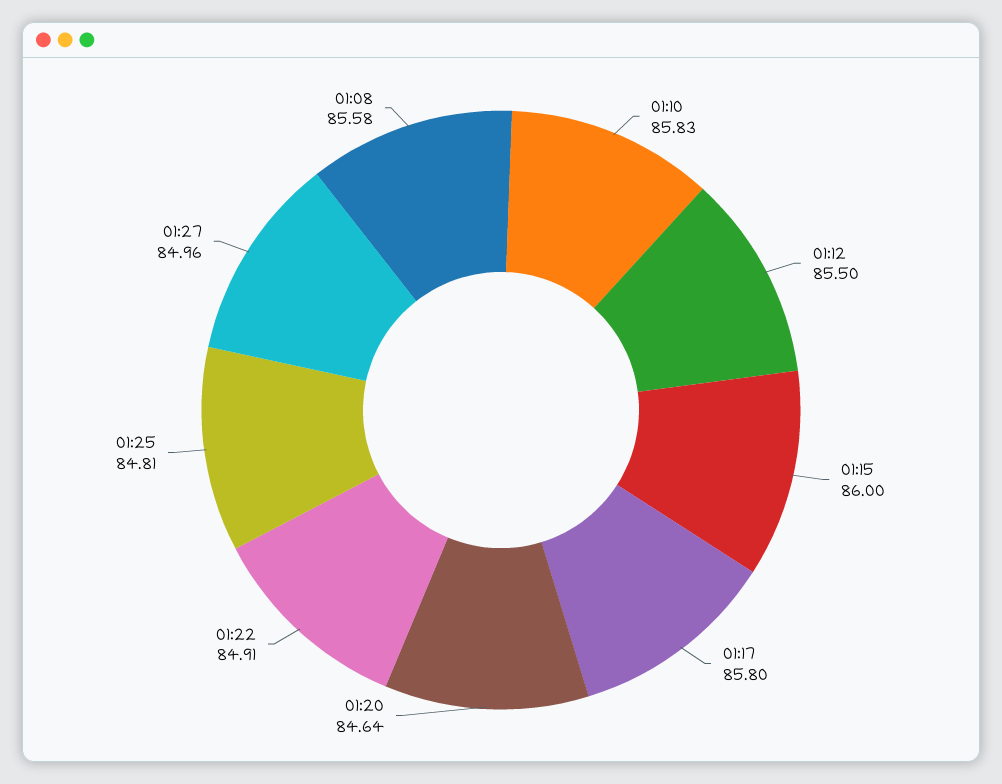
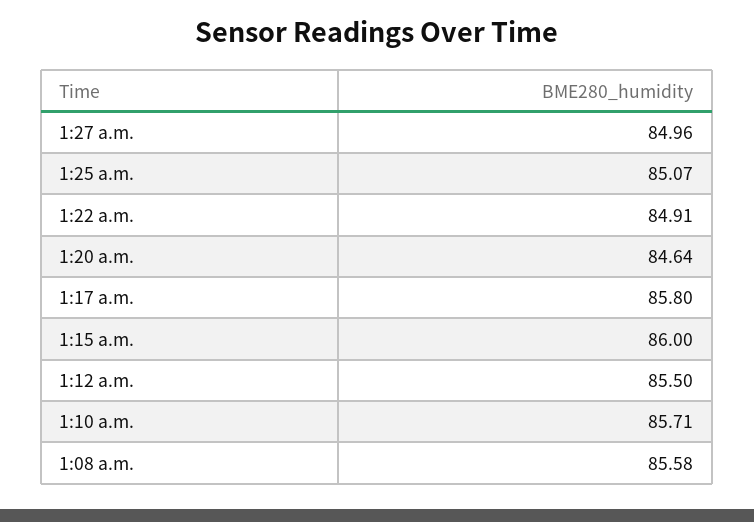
  {
-   "01:10": 85.83,
+   "01:10": 85.71,
    "01:12": 85.5,
    "01:15": 86,
    "01:17": 85.8,
    "01:20": 84.64,
    "01:22": 84.91,
-   "01:25": 84.81,
+   "01:25": 85.07,
    "01:27": 84.96,
    "01:08": 85.58
  }

